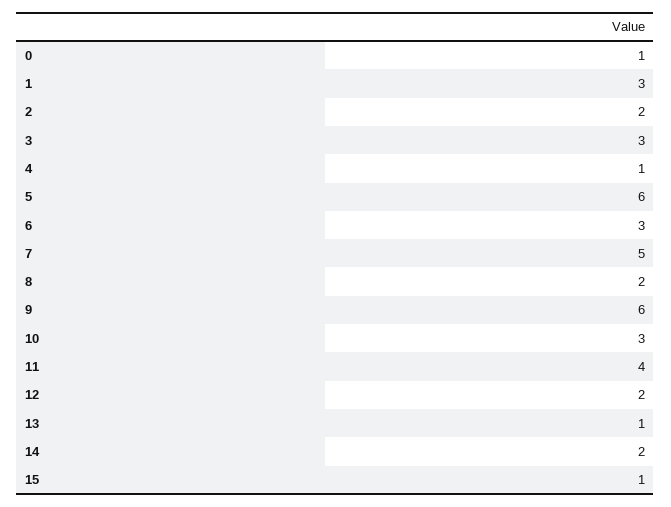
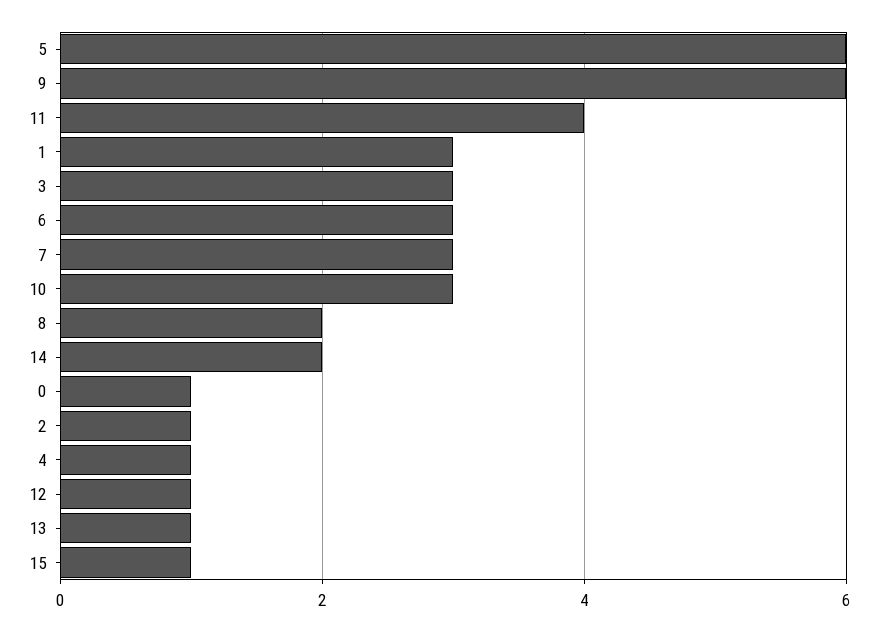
  {
    "0": 1,
    "1": 3,
-   "2": 2,
+   "2": 1,
    "3": 3,
    "4": 1,
    "5": 6,
    "6": 3,
-   "7": 5,
+   "7": 3,
    "8": 2,
    "9": 6,
    "10": 3,
    "11": 4,
-   "12": 2,
+   "12": 1,
    "13": 1,
    "14": 2,
    "15": 1
  }

